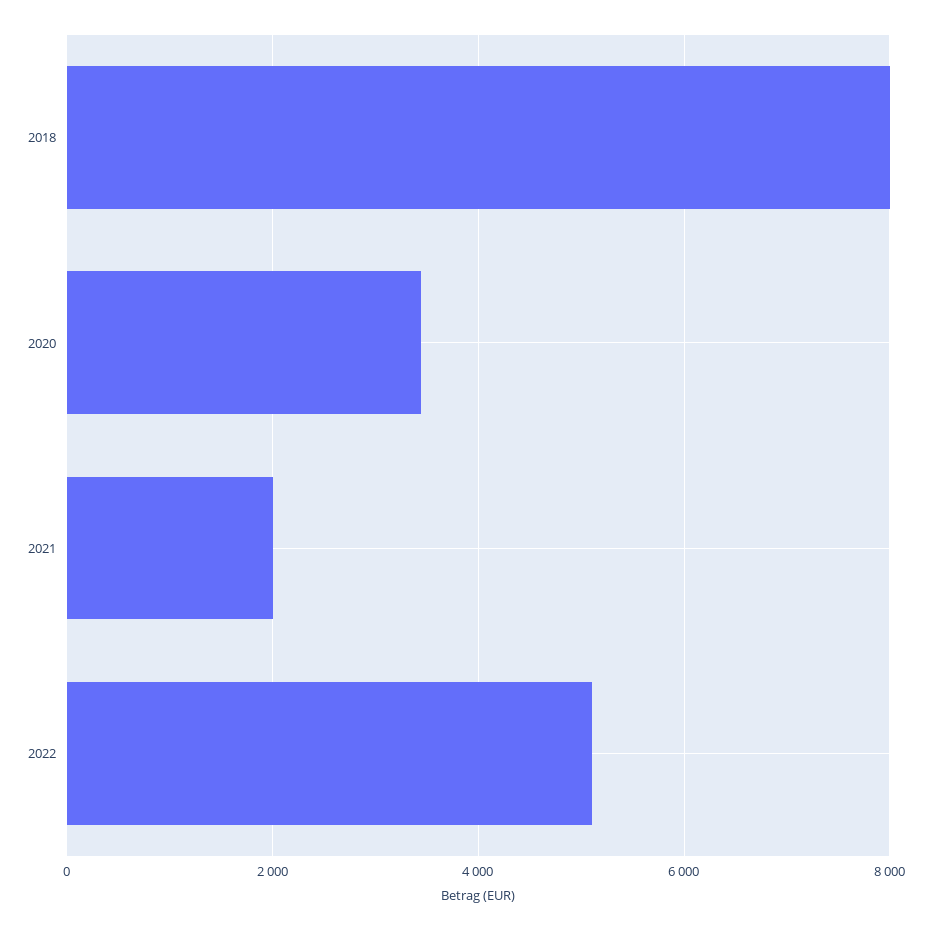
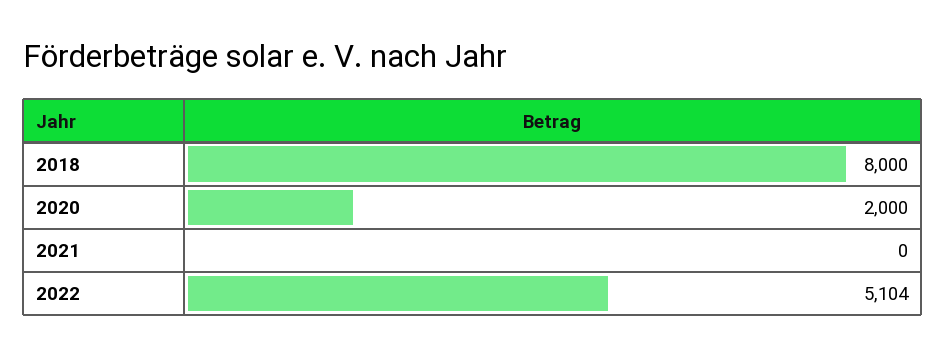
  {
    "2018": 8000,
-   "2020": 3400,
+   "2020": 2000,
-   "2021": 2000,
+   "2021": 0,
    "2022": 5104
  }

